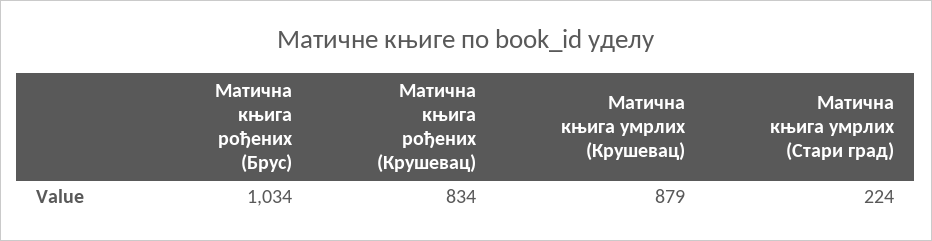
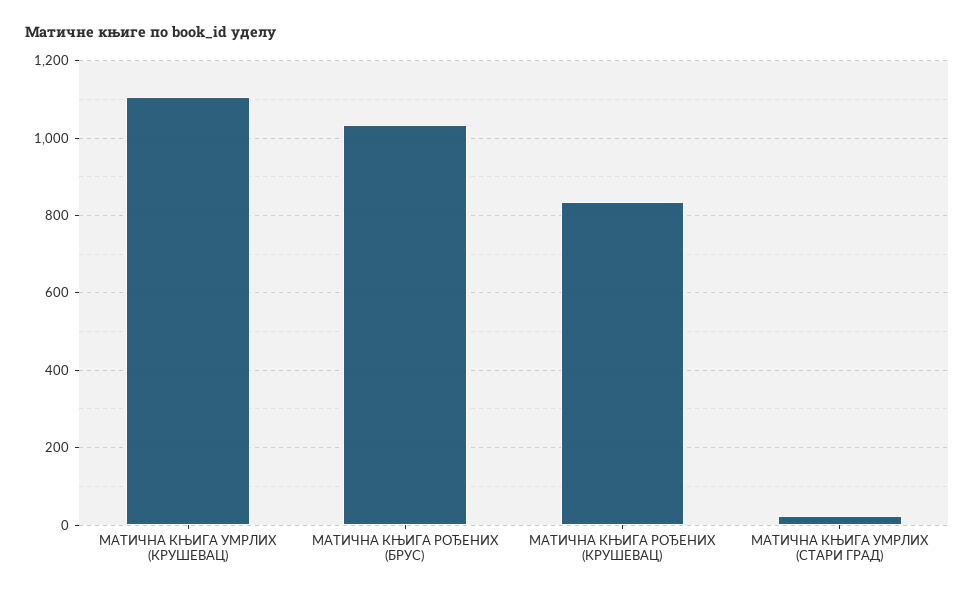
  {
    "Матична књига рођених (Брус)": 1034,
    "Матична књига рођених (Крушевац)": 834,
-   "Матична књига умрлих (Крушевац)": 879,
+   "Матична књига умрлих (Крушевац)": 1100,
-   "Матична књига умрлих (Стари град)": 224
+   "Матична књига умрлих (Стари град)": 20
  }

